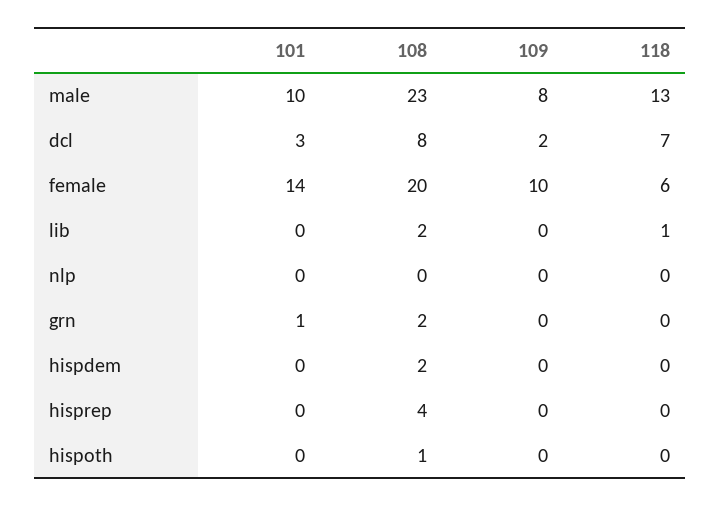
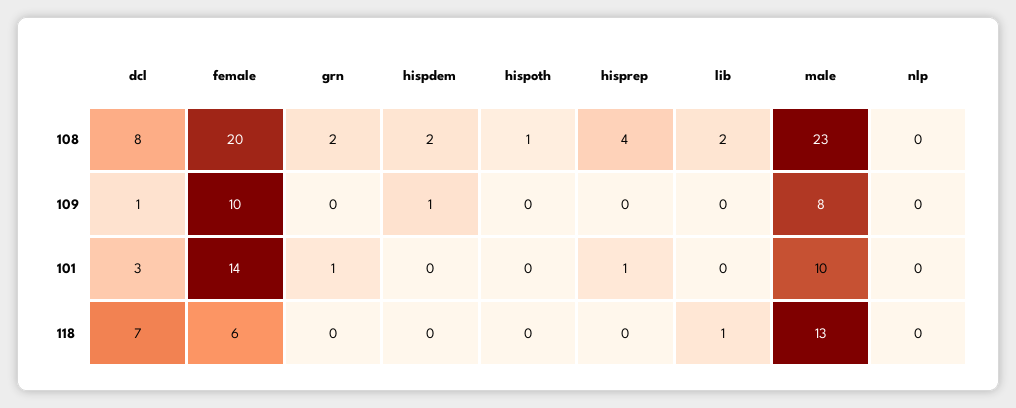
  {
    "101": {
      "male": 10,
      "dcl": 3,
      "female": 14,
      "lib": 0,
      "nlp": 0,
      "grn": 1,
      "hispdem": 0,
-     "hisprep": 0,
+     "hisprep": 1,
      "hispoth": 0
    },
    "108": {
      "male": 23,
      "dcl": 8,
      "female": 20,
      "lib": 2,
      "nlp": 0,
      "grn": 2,
      "hispdem": 2,
      "hisprep": 4,
      "hispoth": 1
    },
    "109": {
      "male": 8,
-     "dcl": 2,
+     "dcl": 1,
      "female": 10,
      "lib": 0,
      "nlp": 0,
      "grn": 0,
-     "hispdem": 0,
+     "hispdem": 1,
      "hisprep": 0,
      "hispoth": 0
    },
    "118": {
      "male": 13,
      "dcl": 7,
      "female": 6,
      "lib": 1,
      "nlp": 0,
      "grn": 0,
      "hispdem": 0,
      "hisprep": 0,
      "hispoth": 0
    }
  }

